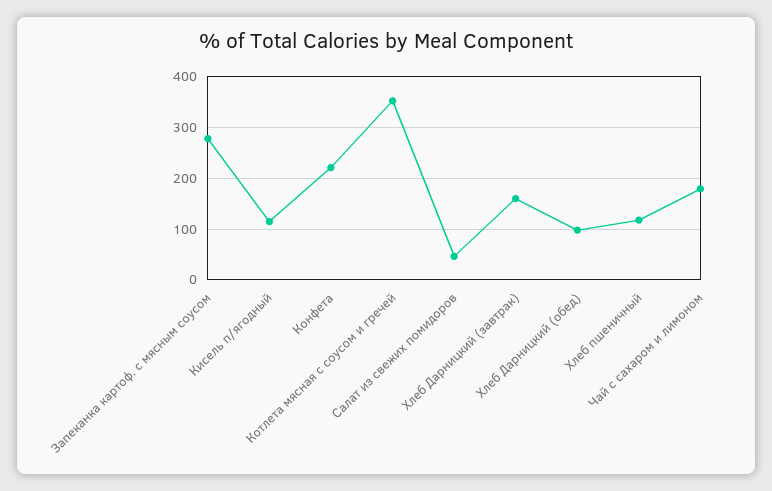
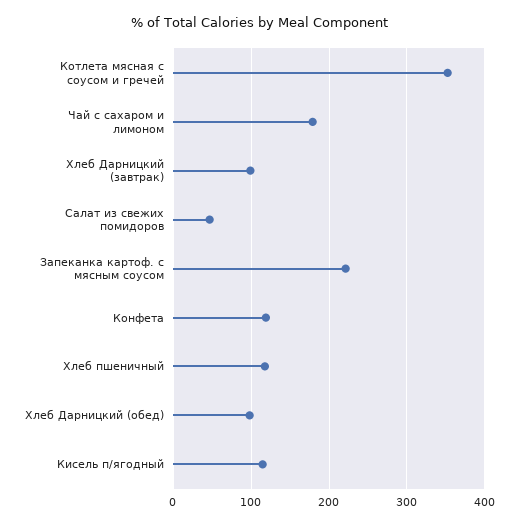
  {
-   "Запеканка картоф. с мясным соусом": 280,
+   "Запеканка картоф. с мясным соусом": 220,
    "Кисель п/ягодный": 110,
-   "Конфета": 220,
+   "Конфета": 120,
    "Котлета мясная с соусом и гречей": 350,
    "Салат из свежих помидоров": 50,
-   "Хлеб Дарницкий (завтрак)": 160,
+   "Хлеб Дарницкий (завтрак)": 100,
    "Хлеб Дарницкий (обед)": 100,
    "Хлеб пшеничный": 120,
    "Чай с сахаром и лимоном": 180
  }

